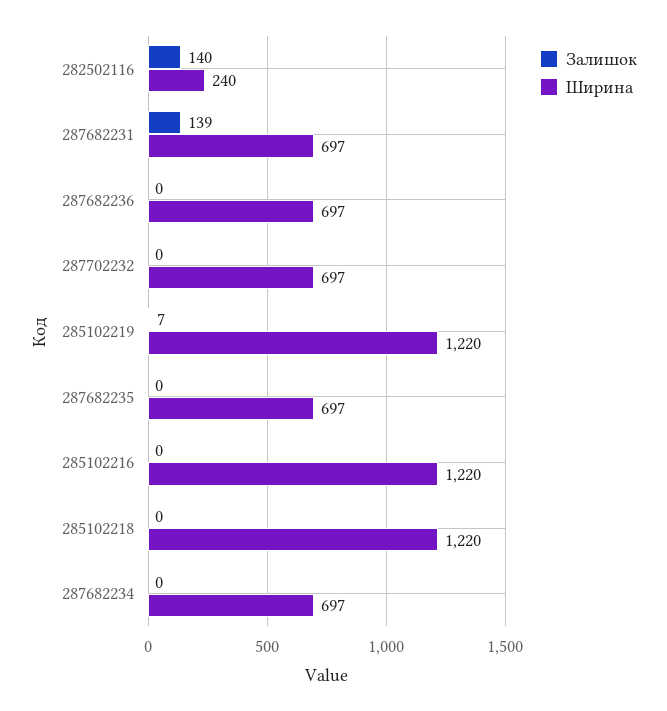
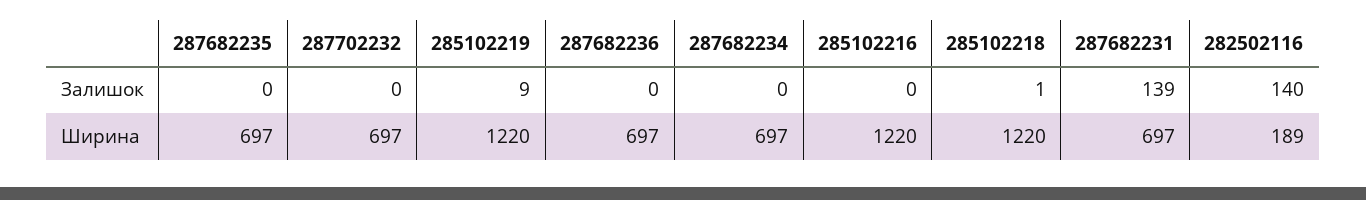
  {
    "Залишок": {
      "282502116": 140,
      "287682231": 139,
      "287682236": 0,
      "287702232": 0,
-     "285102219": 7,
+     "285102219": 9,
      "287682235": 0,
      "285102216": 0,
-     "285102218": 0,
+     "285102218": 1,
      "287682234": 0
    },
    "Ширина": {
-     "282502116": 240,
+     "282502116": 189,
      "287682231": 697,
      "287682236": 697,
      "287702232": 697,
      "285102219": 1220,
      "287682235": 697,
      "285102216": 1220,
      "285102218": 1220,
      "287682234": 697
    }
  }

